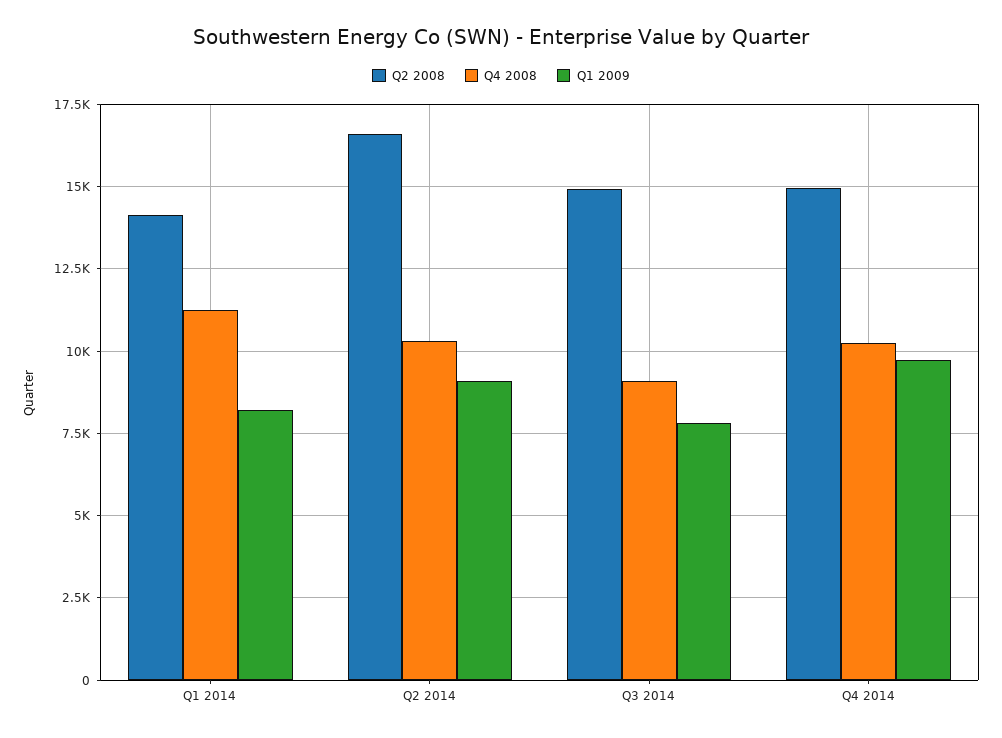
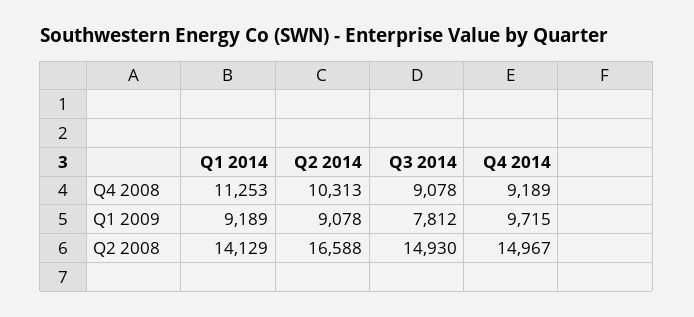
  {
    "Q2 2008": {
      "Q1 2014": 14129,
      "Q2 2014": 16588,
      "Q3 2014": 14930,
      "Q4 2014": 14967
    },
    "Q4 2008": {
      "Q1 2014": 11253,
      "Q2 2014": 10313,
      "Q3 2014": 9078,
-     "Q4 2014": 10250
+     "Q4 2014": 9189
    },
    "Q1 2009": {
-     "Q1 2014": 8250,
+     "Q1 2014": 9189,
      "Q2 2014": 9078,
      "Q3 2014": 7812,
      "Q4 2014": 9715
    }
  }

